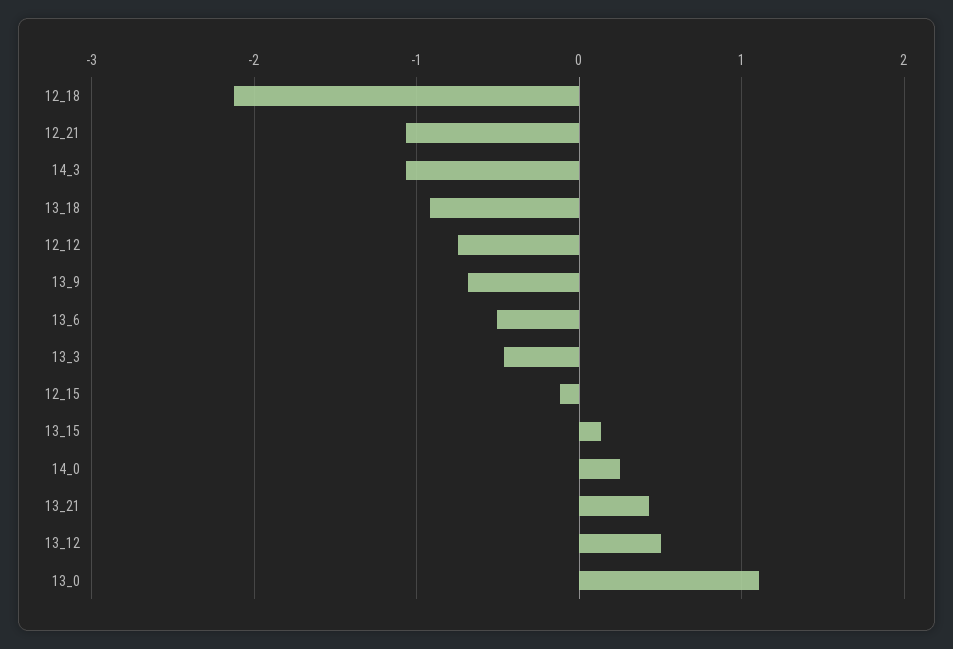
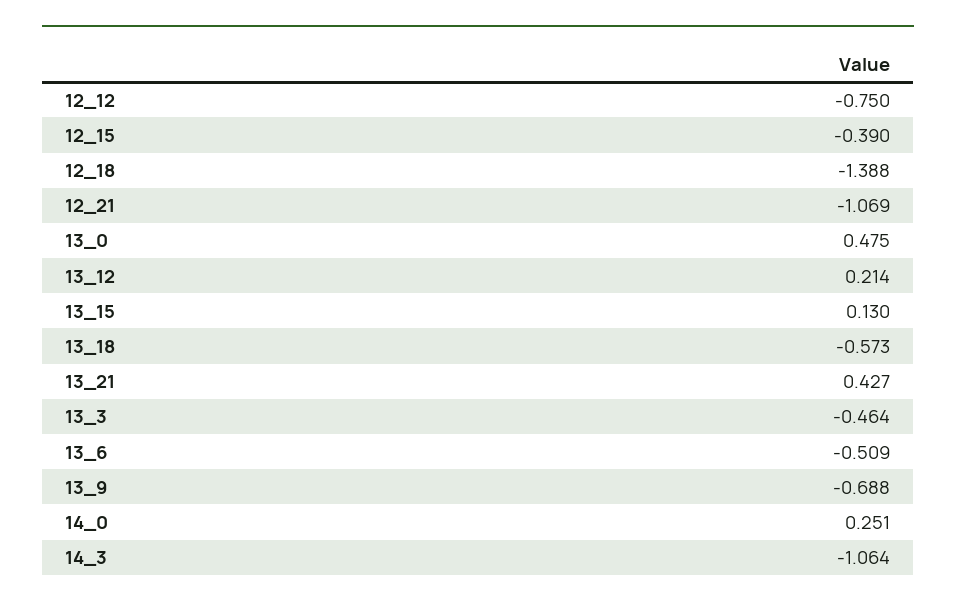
  {
-   "12_18": -2.1,
+   "12_18": -1.388,
    "12_21": -1.069,
    "14_3": -1.064,
-   "13_18": -0.9,
+   "13_18": -0.573,
    "12_12": -0.75,
    "13_9": -0.688,
    "13_6": -0.509,
    "13_3": -0.464,
-   "12_15": -0.1,
+   "12_15": -0.39,
    "13_15": 0.13,
    "14_0": 0.251,
    "13_21": 0.427,
-   "13_12": 0.5,
+   "13_12": 0.214,
-   "13_0": 1.1
+   "13_0": 0.475
  }

